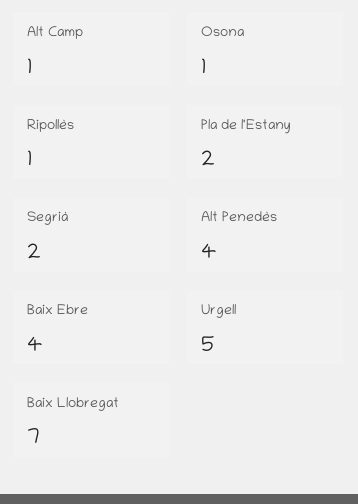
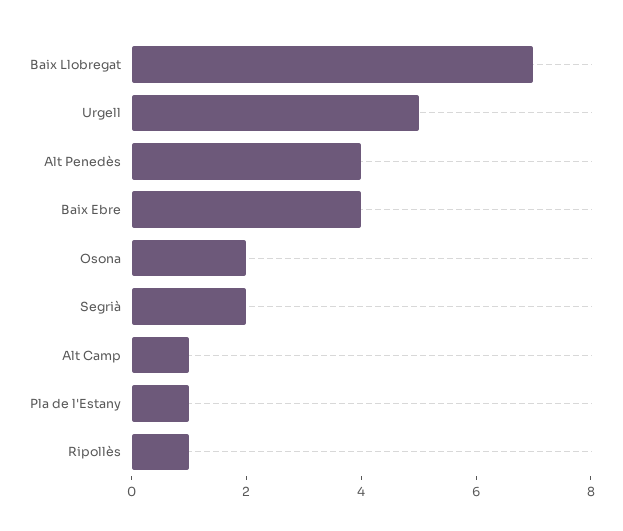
  {
    "Alt Camp": 1,
-   "Osona": 1,
+   "Osona": 2,
    "Ripollès": 1,
-   "Pla de l'Estany": 2,
+   "Pla de l'Estany": 1,
    "Segrià": 2,
    "Alt Penedès": 4,
    "Baix Ebre": 4,
    "Urgell": 5,
    "Baix Llobregat": 7
  }

